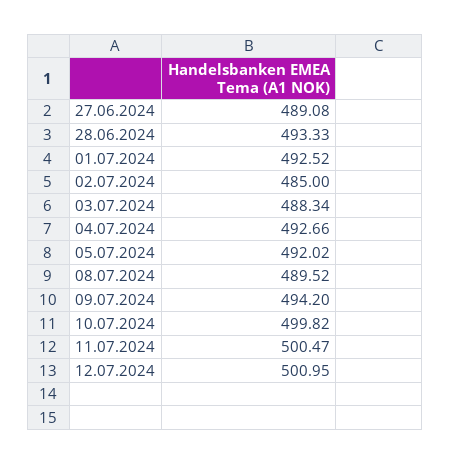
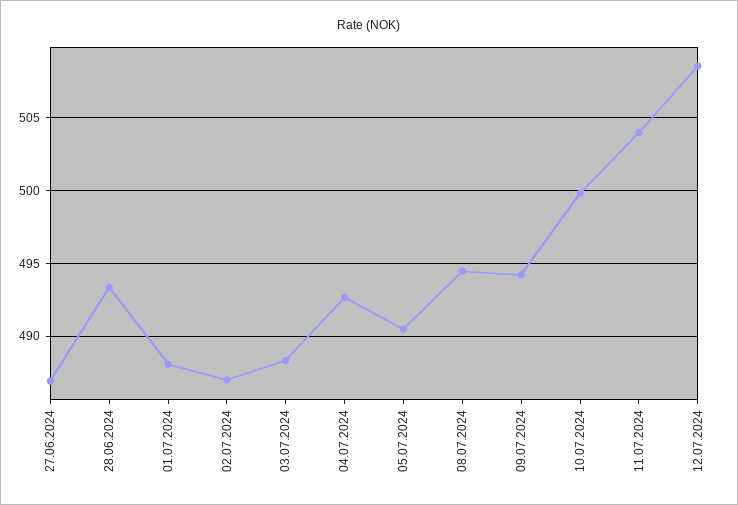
  {
-   "27.06.2024": 489.08,
+   "27.06.2024": 487,
    "28.06.2024": 493.33,
-   "01.07.2024": 492.52,
+   "01.07.2024": 488,
-   "02.07.2024": 485,
+   "02.07.2024": 487,
    "03.07.2024": 488.34,
    "04.07.2024": 492.66,
-   "05.07.2024": 492.02,
+   "05.07.2024": 490.5,
-   "08.07.2024": 489.52,
+   "08.07.2024": 494.5,
    "09.07.2024": 494.2,
    "10.07.2024": 499.82,
-   "11.07.2024": 500.47,
+   "11.07.2024": 504,
-   "12.07.2024": 500.95
+   "12.07.2024": 508.5
  }

